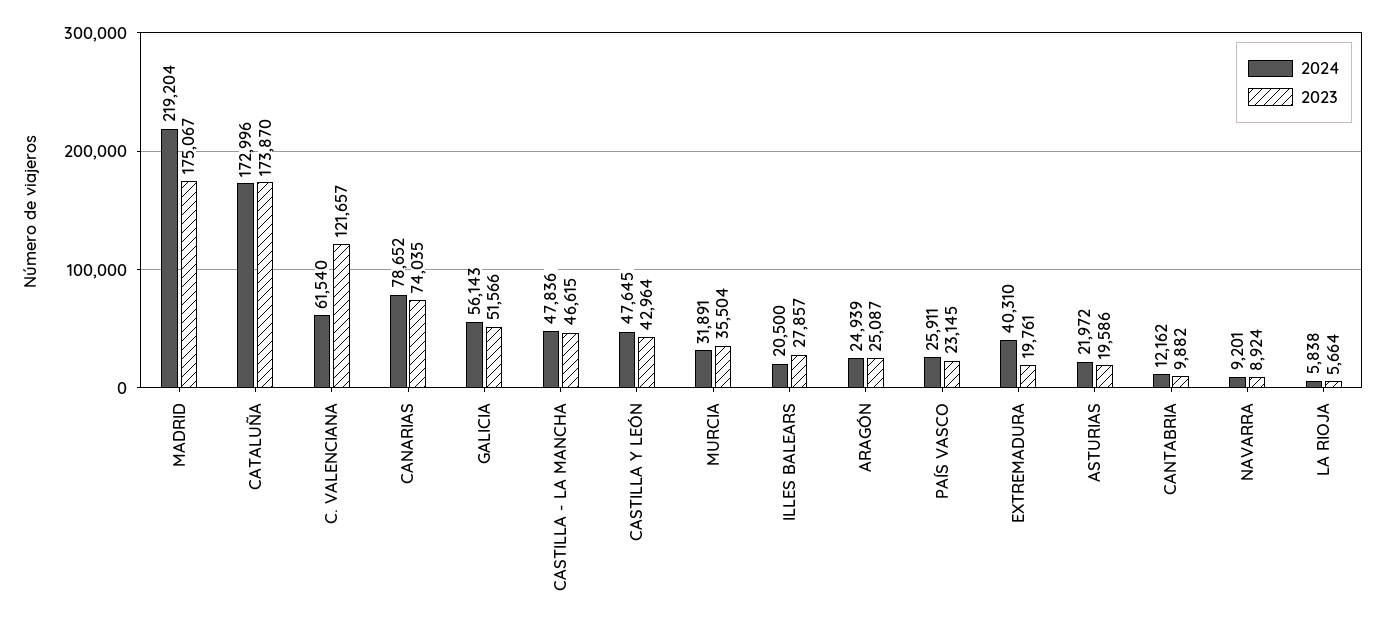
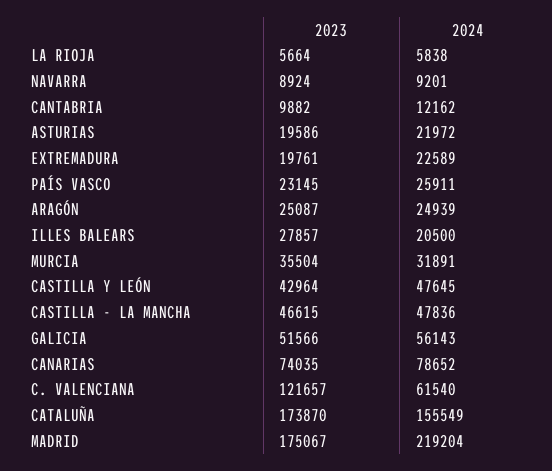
  {
    "2024": {
      "MADRID": 219204,
-     "CATALUÑA": 172996,
+     "CATALUÑA": 155549,
      "C. VALENCIANA": 61540,
      "CANARIAS": 78652,
      "GALICIA": 56143,
      "CASTILLA - LA MANCHA": 47836,
      "CASTILLA Y LEÓN": 47645,
      "MURCIA": 31891,
      "ILLES BALEARS": 20500,
      "ARAGÓN": 24939,
      "PAÍS VASCO": 25911,
-     "EXTREMADURA": 40310,
+     "EXTREMADURA": 22589,
      "ASTURIAS": 21972,
      "CANTABRIA": 12162,
      "NAVARRA": 9201,
      "LA RIOJA": 5838
    },
    "2023": {
      "MADRID": 175067,
      "CATALUÑA": 173870,
      "C. VALENCIANA": 121657,
      "CANARIAS": 74035,
      "GALICIA": 51566,
      "CASTILLA - LA MANCHA": 46615,
      "CASTILLA Y LEÓN": 42964,
      "MURCIA": 35504,
      "ILLES BALEARS": 27857,
      "ARAGÓN": 25087,
      "PAÍS VASCO": 23145,
      "EXTREMADURA": 19761,
      "ASTURIAS": 19586,
      "CANTABRIA": 9882,
      "NAVARRA": 8924,
      "LA RIOJA": 5664
    }
  }

